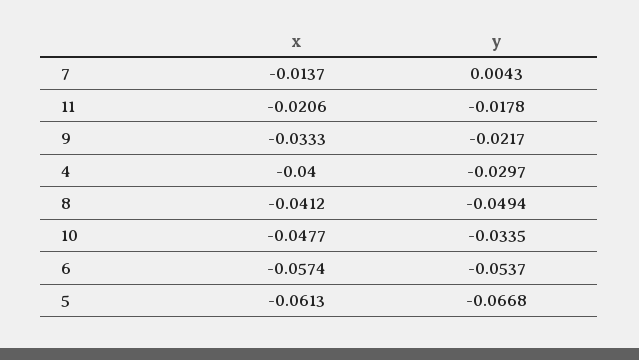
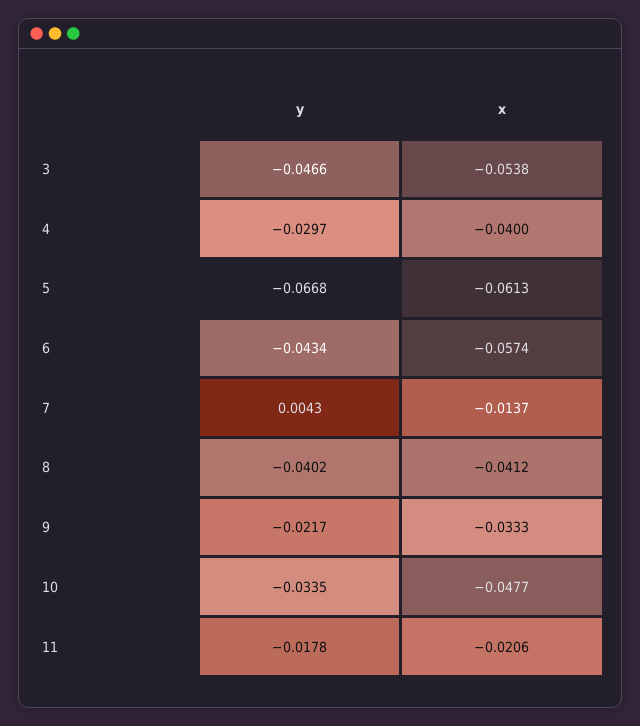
  {
    "x": {
      "7": -0.0137,
      "11": -0.0206,
      "9": -0.0333,
      "4": -0.04,
      "8": -0.0412,
      "10": -0.0477,
      "6": -0.0574,
-     "5": -0.0613
+     "5": -0.0613,
+     "3": -0.0538
    },
    "y": {
      "7": 0.0043,
      "11": -0.0178,
      "9": -0.0217,
      "4": -0.0297,
-     "8": -0.0494,
+     "8": -0.0402,
      "10": -0.0335,
-     "6": -0.0537,
+     "6": -0.0434,
-     "5": -0.0668
+     "5": -0.0668,
+     "3": -0.0466
    }
  }

